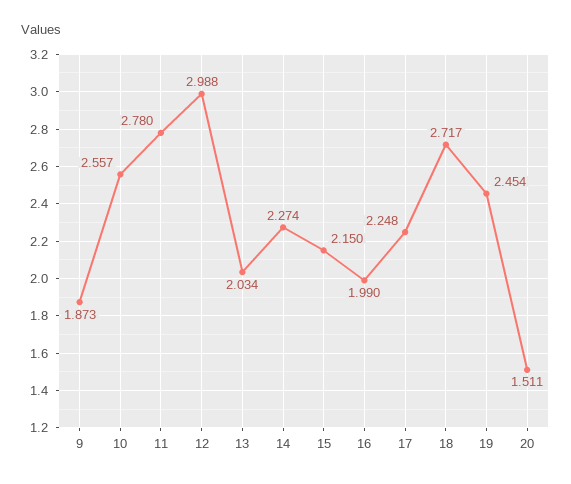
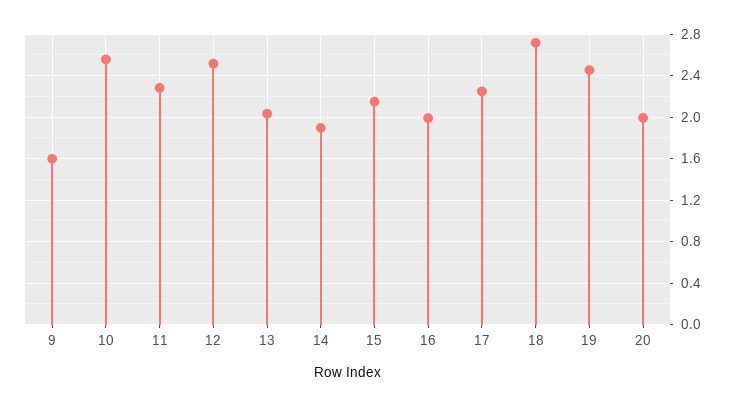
  {
-   "9": 1.873,
+   "9": 1.6,
    "10": 2.557,
-   "11": 2.78,
+   "11": 2.3,
-   "12": 2.988,
+   "12": 2.5,
    "13": 2.034,
-   "14": 2.274,
+   "14": 1.9,
    "15": 2.15,
    "16": 1.99,
    "17": 2.248,
    "18": 2.717,
    "19": 2.454,
-   "20": 1.511
+   "20": 2
  }

